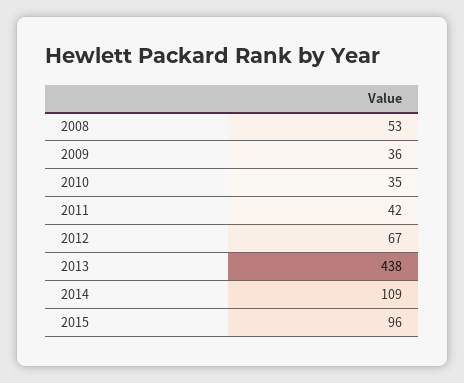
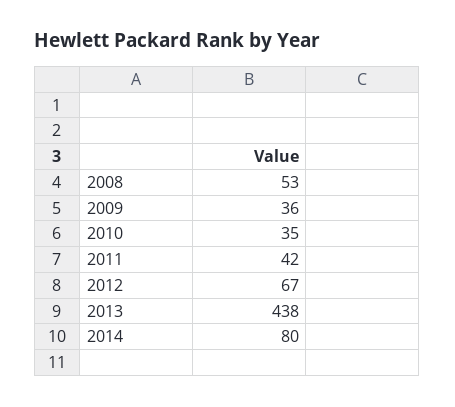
  {
    "2008": 53,
    "2009": 36,
    "2010": 35,
    "2011": 42,
    "2012": 67,
    "2013": 438,
-   "2014": 109,
+   "2014": 80
-   "2015": 96
  }

